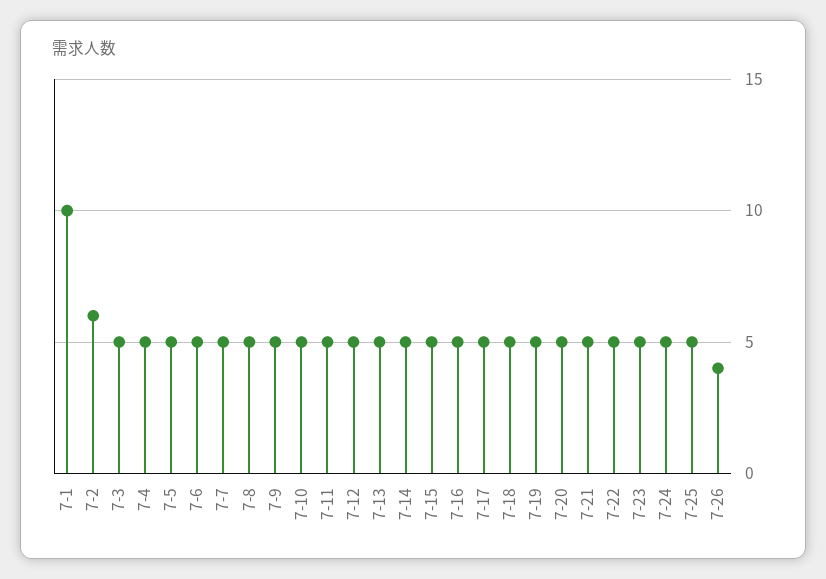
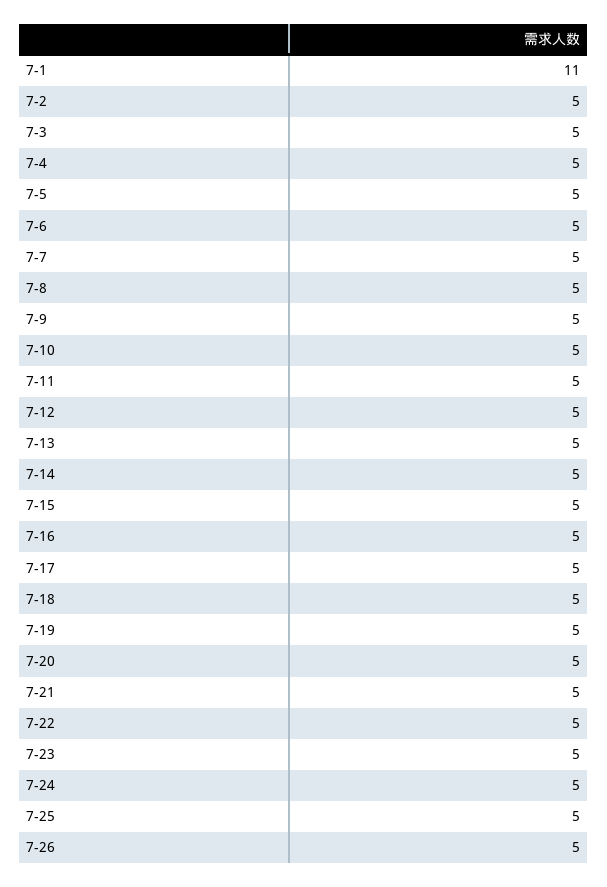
  {
-   "7-1": 10,
+   "7-1": 11,
-   "7-2": 6,
+   "7-2": 5,
    "7-3": 5,
    "7-4": 5,
    "7-5": 5,
    "7-6": 5,
    "7-7": 5,
    "7-8": 5,
    "7-9": 5,
    "7-10": 5,
    "7-11": 5,
    "7-12": 5,
    "7-13": 5,
    "7-14": 5,
    "7-15": 5,
    "7-16": 5,
    "7-17": 5,
    "7-18": 5,
    "7-19": 5,
    "7-20": 5,
    "7-21": 5,
    "7-22": 5,
    "7-23": 5,
    "7-24": 5,
    "7-25": 5,
-   "7-26": 4
+   "7-26": 5
  }

